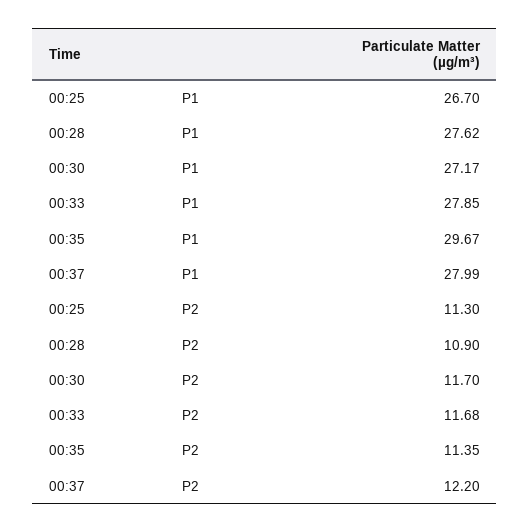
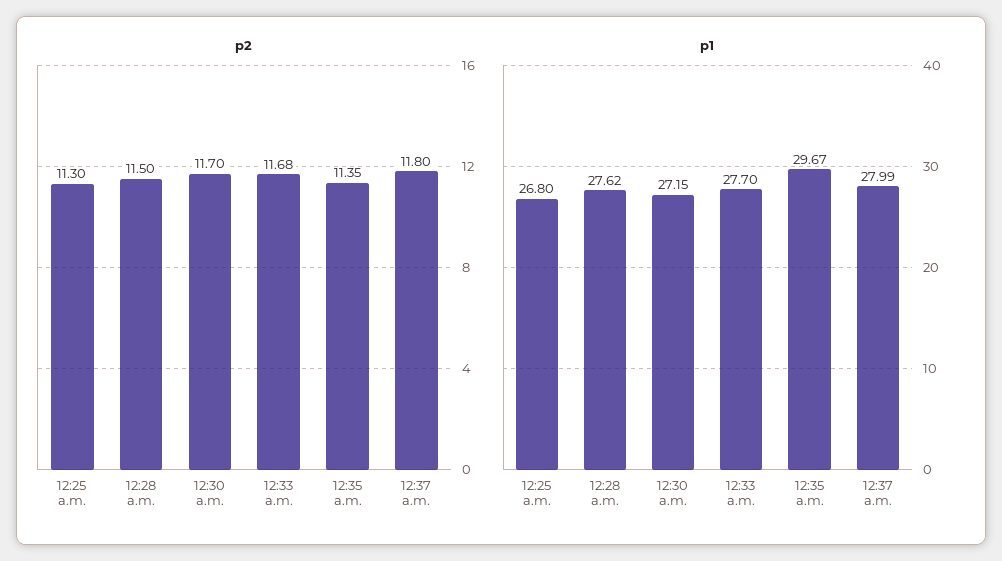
  {
    "P1": {
-     "00:25": 26.7,
+     "00:25": 26.8,
      "00:28": 27.62,
-     "00:30": 27.17,
+     "00:30": 27.15,
-     "00:33": 27.85,
+     "00:33": 27.7,
      "00:35": 29.67,
      "00:37": 27.99
    },
    "P2": {
      "00:25": 11.3,
-     "00:28": 10.9,
+     "00:28": 11.5,
      "00:30": 11.7,
      "00:33": 11.68,
      "00:35": 11.35,
-     "00:37": 12.2
+     "00:37": 11.8
    }
  }

